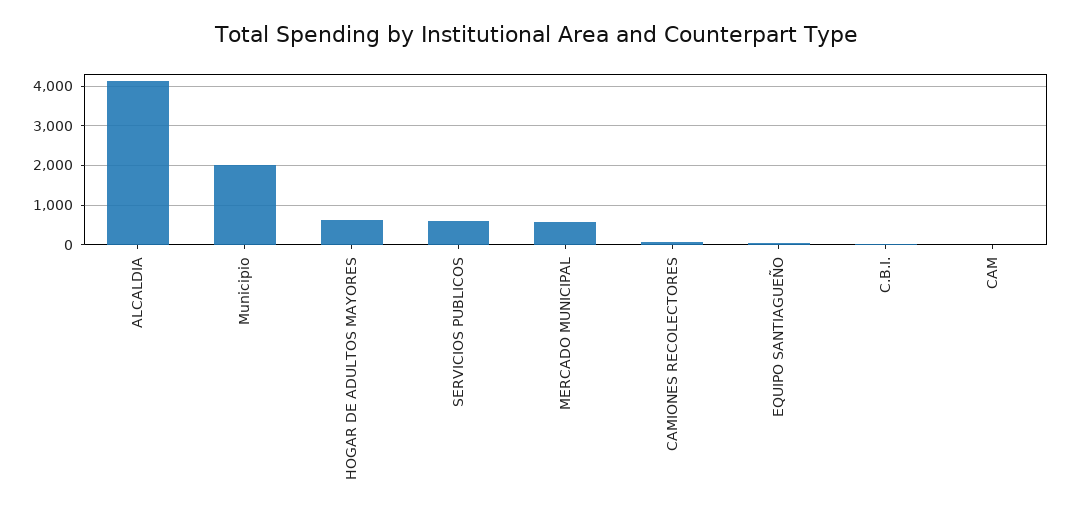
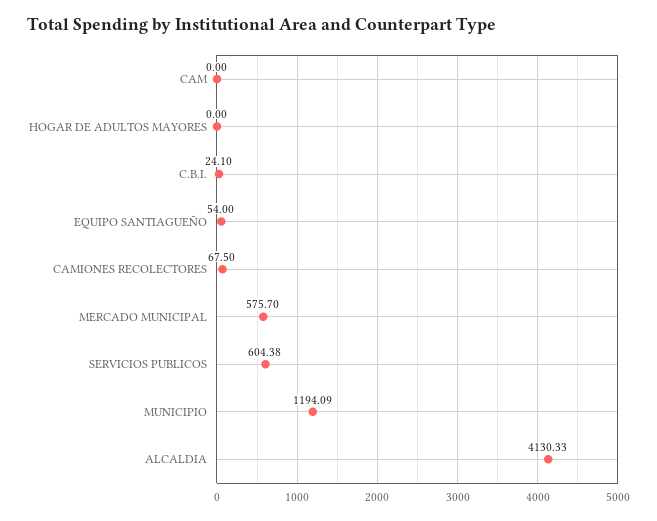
  {
    "ALCALDIA": 4130.33,
-   "Municipio": 2000,
+   "Municipio": 1194.09,
-   "HOGAR DE ADULTOS MAYORES": 600,
+   "HOGAR DE ADULTOS MAYORES": 0,
    "SERVICIOS PUBLICOS": 604.38,
    "MERCADO MUNICIPAL": 575.7,
    "CAMIONES RECOLECTORES": 67.5,
    "EQUIPO SANTIAGUEÑO": 54,
    "C.B.I.": 24.1,
    "CAM": 0
  }

